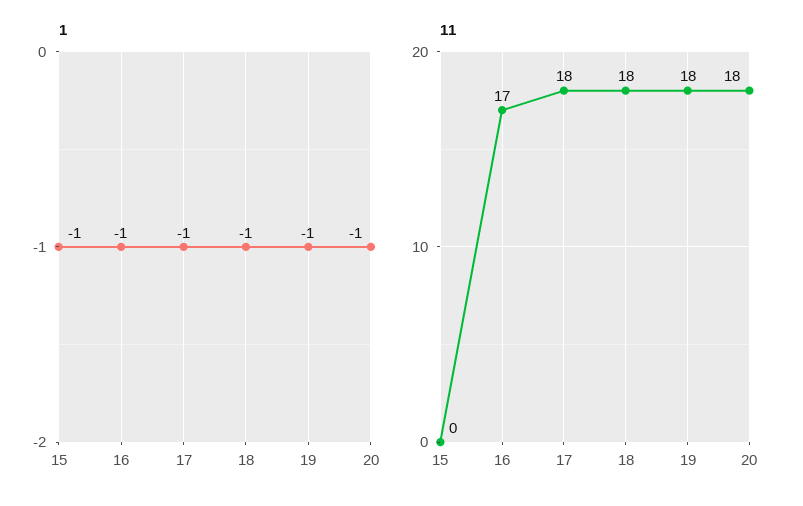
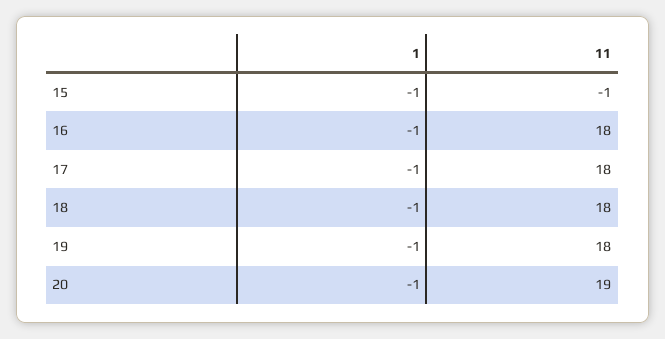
  {
    "1": {
      "15": -1,
      "16": -1,
      "17": -1,
      "18": -1,
      "19": -1,
      "20": -1
    },
    "11": {
-     "15": 0,
+     "15": -1,
-     "16": 17,
+     "16": 18,
      "17": 18,
      "18": 18,
      "19": 18,
-     "20": 18
+     "20": 19
    }
  }

